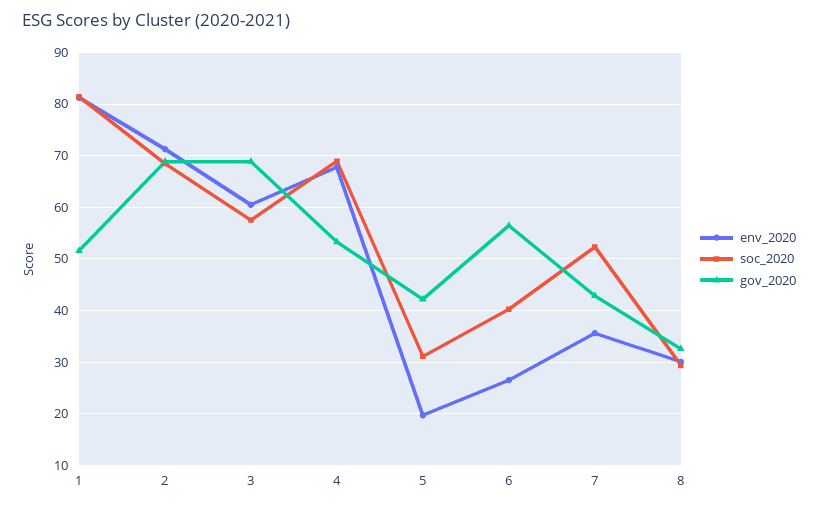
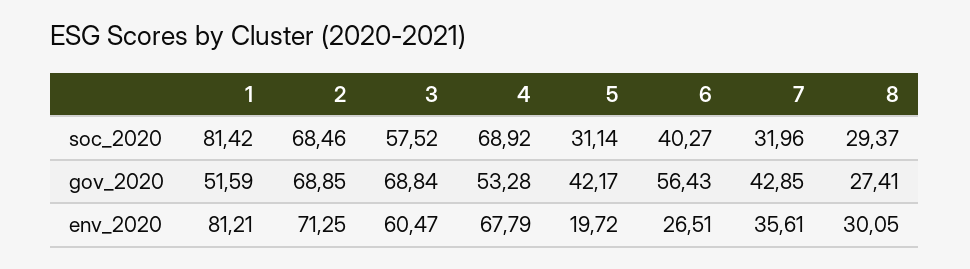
  {
    "env_2020": {
      "1": 81.21,
      "2": 71.25,
      "3": 60.47,
      "4": 67.79,
      "5": 19.72,
      "6": 26.51,
      "7": 35.61,
      "8": 30.05
    },
    "soc_2020": {
      "1": 81.42,
      "2": 68.46,
      "3": 57.52,
      "4": 68.92,
      "5": 31.14,
      "6": 40.27,
-     "7": 52,
+     "7": 31.96,
      "8": 29.37
    },
    "gov_2020": {
      "1": 51.59,
      "2": 68.85,
      "3": 68.84,
      "4": 53.28,
      "5": 42.17,
      "6": 56.43,
      "7": 42.85,
-     "8": 32
+     "8": 27.41
    }
  }

